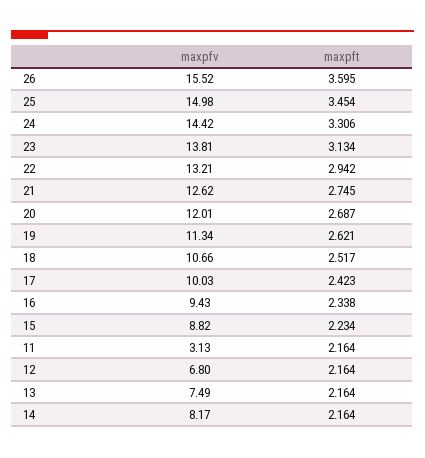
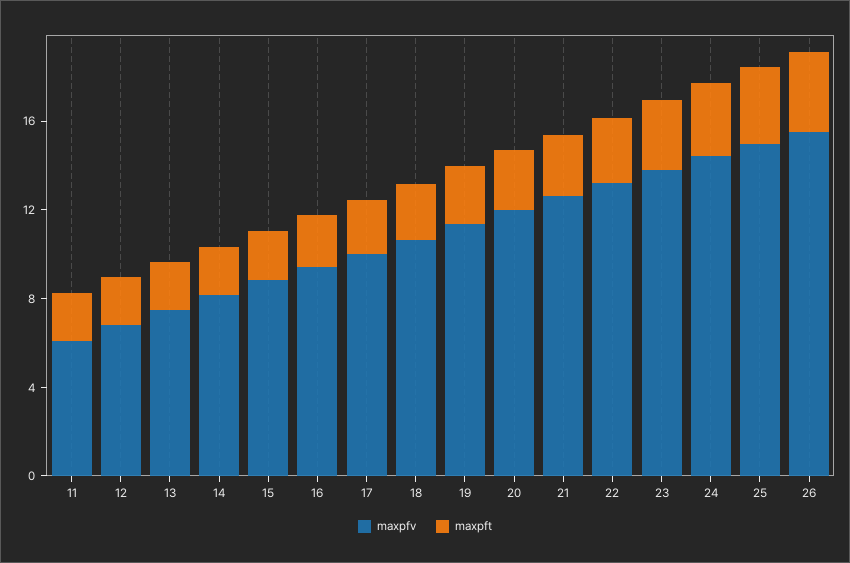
  {
    "maxpfv": {
      "26": 15.52,
      "25": 14.98,
      "24": 14.42,
      "23": 13.81,
      "22": 13.21,
      "21": 12.62,
      "20": 12.01,
      "19": 11.34,
      "18": 10.66,
      "17": 10.03,
      "16": 9.43,
      "15": 8.82,
-     "11": 3.13,
+     "11": 6,
      "12": 6.8,
      "13": 7.49,
      "14": 8.17
    },
    "maxpft": {
      "26": 3.595,
      "25": 3.454,
      "24": 3.306,
      "23": 3.134,
      "22": 2.942,
      "21": 2.745,
      "20": 2.687,
      "19": 2.621,
      "18": 2.517,
      "17": 2.423,
      "16": 2.338,
      "15": 2.234,
      "11": 2.164,
      "12": 2.164,
      "13": 2.164,
      "14": 2.164
    }
  }

